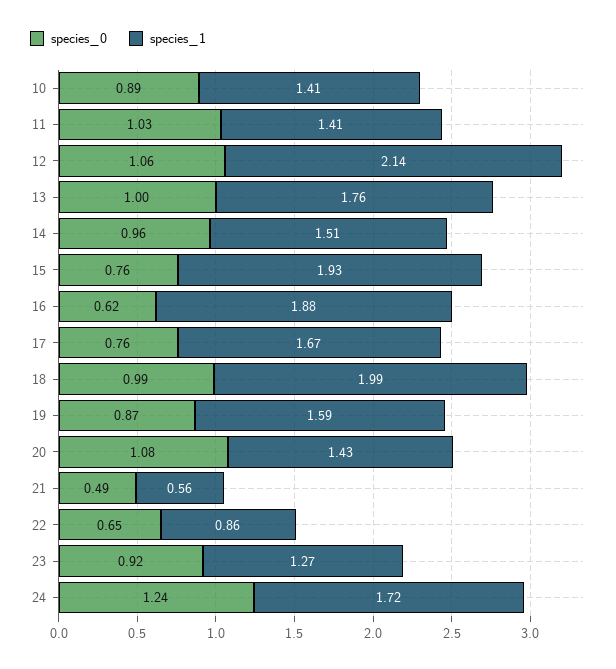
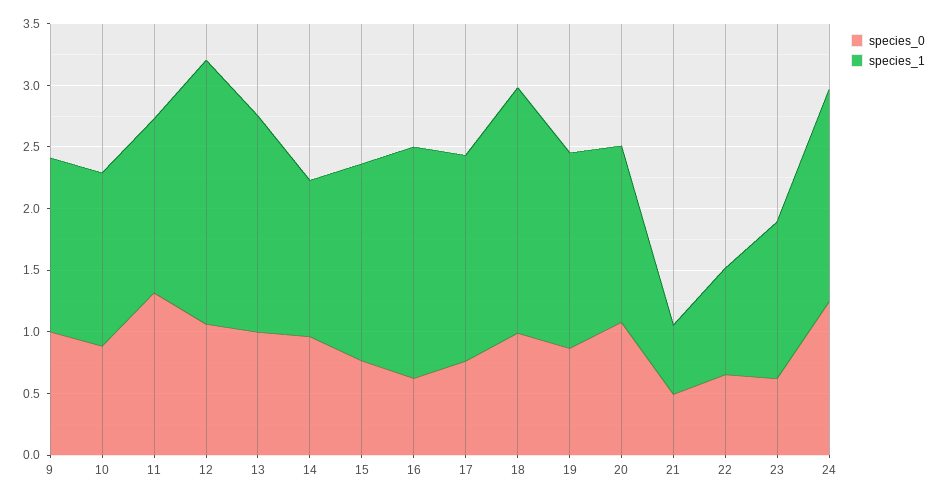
  {
    "species_0": {
      "10": 0.89,
-     "11": 1.03,
+     "11": 1.3,
      "12": 1.06,
      "13": 1,
      "14": 0.96,
      "15": 0.76,
      "16": 0.62,
      "17": 0.76,
      "18": 0.99,
      "19": 0.87,
      "20": 1.08,
      "21": 0.49,
      "22": 0.65,
-     "23": 0.92,
+     "23": 0.6,
-     "24": 1.24
+     "24": 1.24,
+     "9": 1
    },
    "species_1": {
      "10": 1.41,
      "11": 1.41,
      "12": 2.14,
      "13": 1.76,
-     "14": 1.51,
+     "14": 1.3,
-     "15": 1.93,
+     "15": 1.6,
      "16": 1.88,
      "17": 1.67,
      "18": 1.99,
      "19": 1.59,
      "20": 1.43,
      "21": 0.56,
      "22": 0.86,
      "23": 1.27,
-     "24": 1.72
+     "24": 1.72,
+     "9": 1.4
    }
  }

